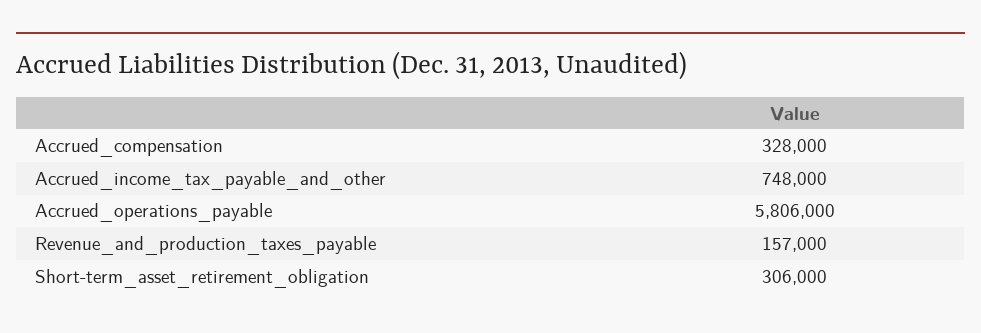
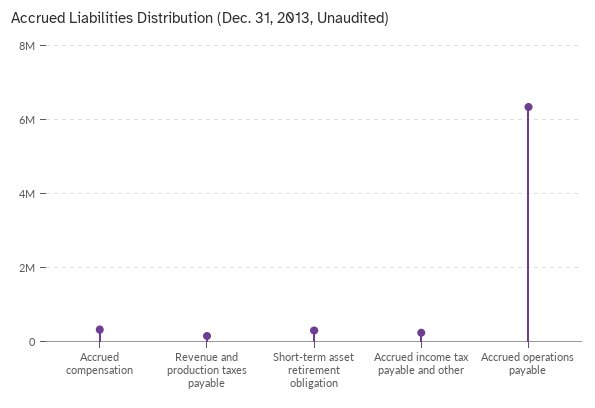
  {
    "Accrued_compensation": 328000,
-   "Accrued_income_tax_payable_and_other": 748000,
+   "Accrued_income_tax_payable_and_other": 200000,
-   "Accrued_operations_payable": 5806000,
+   "Accrued_operations_payable": 6400000,
    "Revenue_and_production_taxes_payable": 157000,
    "Short-term_asset_retirement_obligation": 306000
  }

